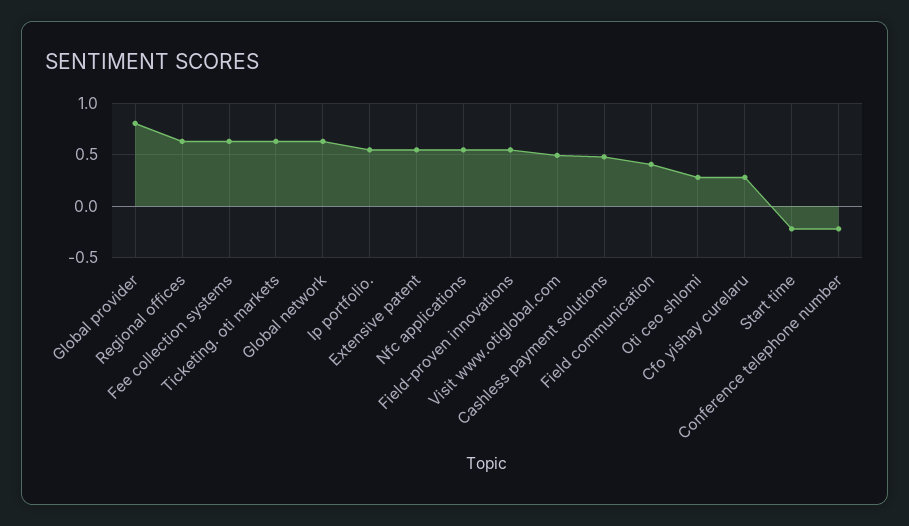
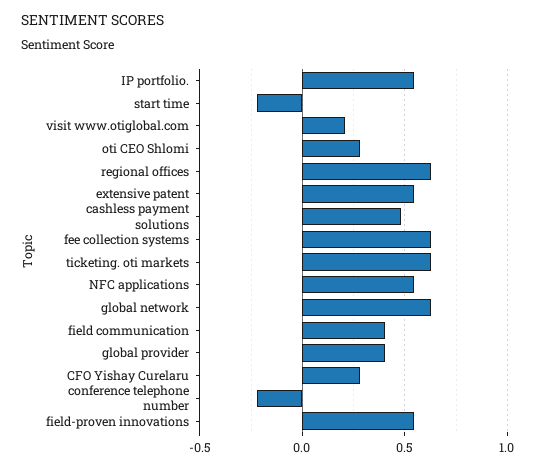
  {
-   "Global provider": 0.8,
+   "Global provider": 0.4,
    "Regional offices": 0.65,
    "Fee collection systems": 0.65,
    "Ticketing. oti markets": 0.65,
    "Global network": 0.65,
    "Ip portfolio.": 0.55,
    "Extensive patent": 0.55,
    "Nfc applications": 0.55,
    "Field-proven innovations": 0.55,
-   "Visit www.otiglobal.com": 0.5,
+   "Visit www.otiglobal.com": 0.2,
    "Cashless payment solutions": 0.5,
    "Field communication": 0.4,
    "Oti ceo shlomi": 0.3,
    "Cfo yishay curelaru": 0.3,
    "Start time": -0.2,
    "Conference telephone number": -0.2
  }

